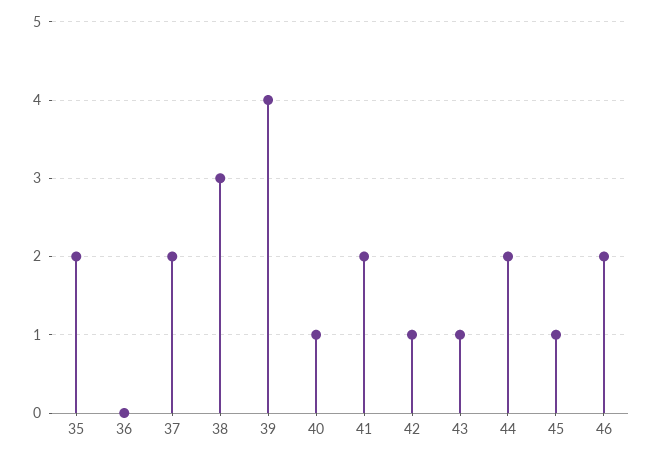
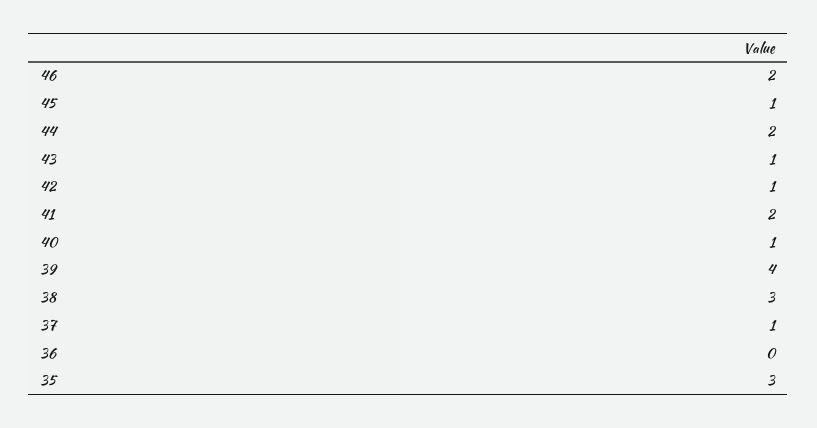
  {
-   "35": 2,
+   "35": 3,
    "36": 0,
-   "37": 2,
+   "37": 1,
    "38": 3,
    "39": 4,
    "40": 1,
    "41": 2,
    "42": 1,
    "43": 1,
    "44": 2,
    "45": 1,
    "46": 2
  }

